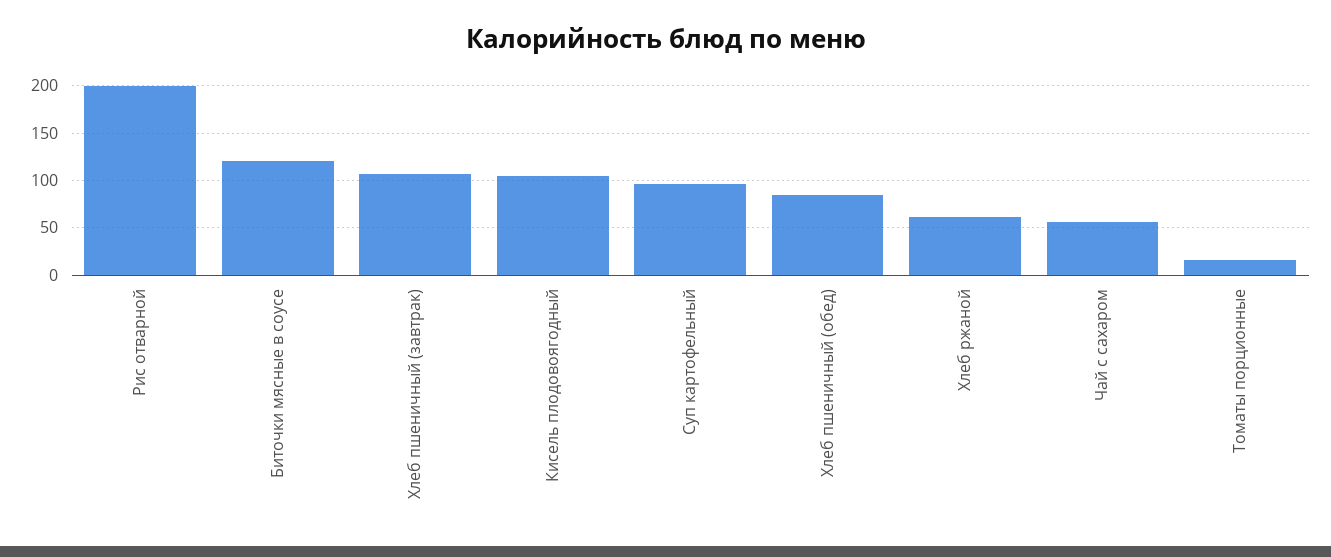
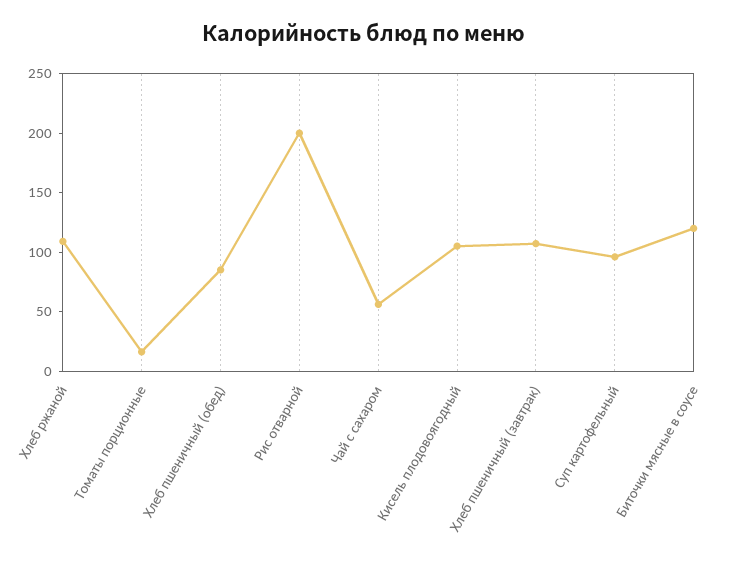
  {
    "Рис отварной": 200,
    "Биточки мясные в соусе": 120,
    "Хлеб пшеничный (завтрак)": 110,
    "Кисель плодовоягодный": 110,
    "Суп картофельный": 100,
    "Хлеб пшеничный (обед)": 90,
-   "Хлеб ржаной": 60,
+   "Хлеб ржаной": 110,
    "Чай с сахаром": 60,
    "Томаты порционные": 20
  }

